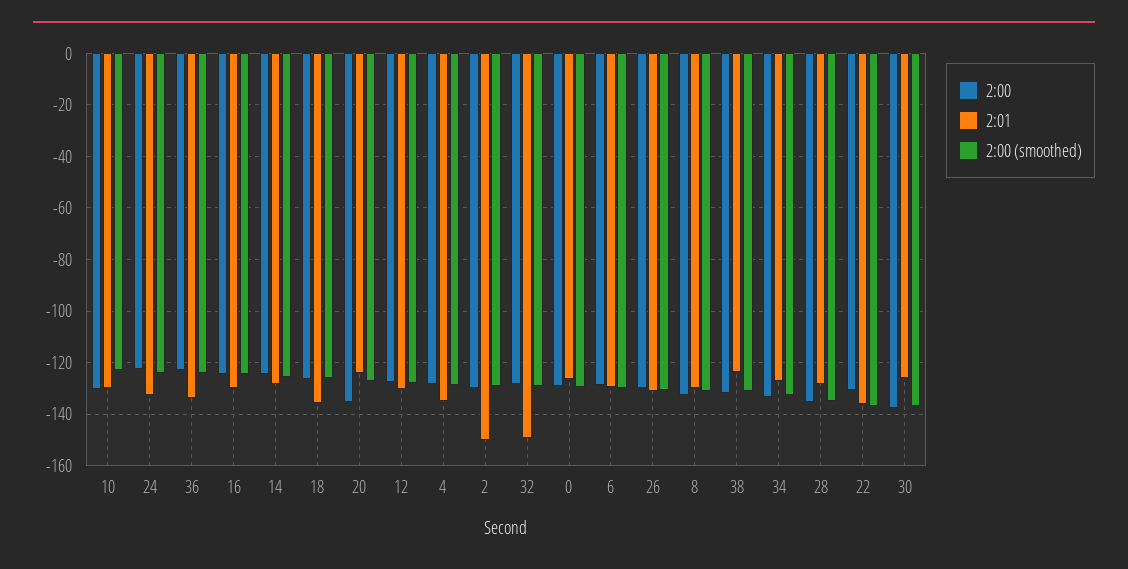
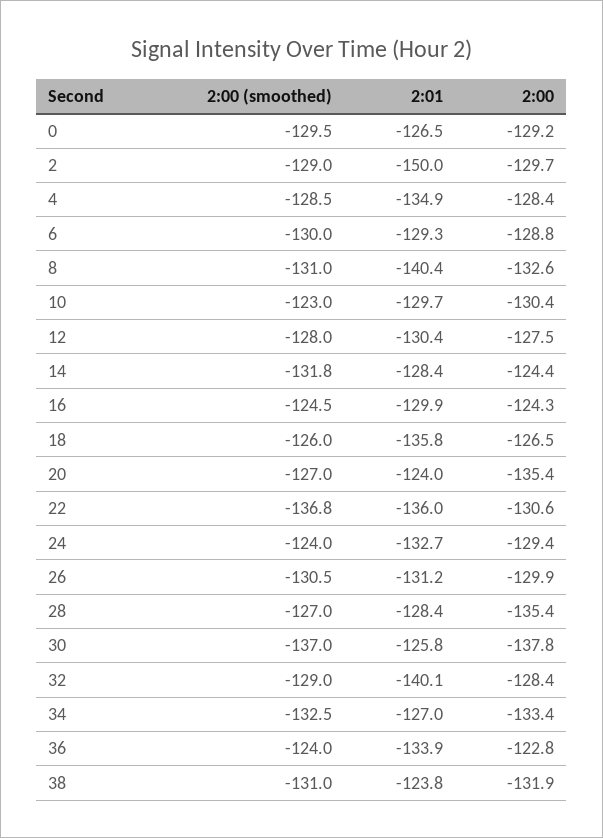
  {
    "2:00": {
      "10": -130.4,
-     "24": -122.5,
+     "24": -129.4,
      "36": -122.8,
      "16": -124.3,
      "14": -124.4,
      "18": -126.5,
      "20": -135.4,
      "12": -127.5,
      "4": -128.4,
      "2": -129.7,
      "32": -128.4,
      "0": -129.2,
      "6": -128.8,
      "26": -129.9,
      "8": -132.6,
      "38": -131.9,
      "34": -133.4,
      "28": -135.4,
      "22": -130.6,
      "30": -137.8
    },
    "2:01": {
      "10": -129.7,
      "24": -132.7,
      "36": -133.9,
      "16": -129.9,
      "14": -128.4,
      "18": -135.8,
      "20": -124,
      "12": -130.4,
      "4": -134.9,
      "2": -150,
-     "32": -150,
+     "32": -140.1,
      "0": -126.5,
      "6": -129.3,
      "26": -131.2,
-     "8": -130,
+     "8": -140.4,
      "38": -123.8,
      "34": -127,
      "28": -128.4,
      "22": -136,
      "30": -125.8
    },
    "2:00 (smoothed)": {
      "10": -123,
      "24": -124,
      "36": -124,
      "16": -124.5,
-     "14": -125,
+     "14": -131.8,
      "18": -126,
      "20": -127,
      "12": -128,
      "4": -128.5,
      "2": -129,
      "32": -129,
      "0": -129.5,
      "6": -130,
      "26": -130.5,
      "8": -131,
      "38": -131,
      "34": -132.5,
-     "28": -135,
+     "28": -127,
      "22": -136.8,
      "30": -137
    }
  }

